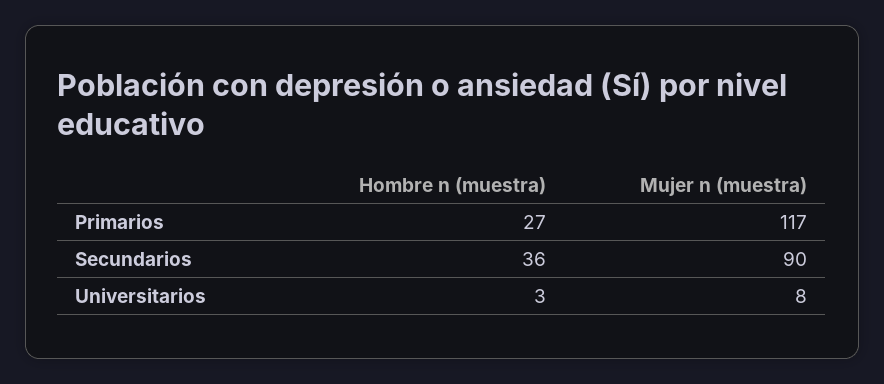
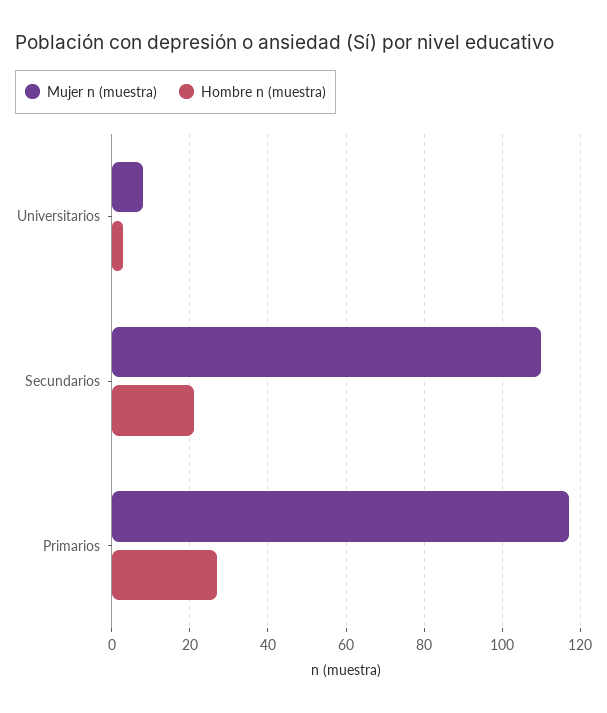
  {
    "Hombre n (muestra)": {
      "Primarios": 27,
-     "Secundarios": 36,
+     "Secundarios": 20,
      "Universitarios": 3
    },
    "Mujer n (muestra)": {
      "Primarios": 117,
-     "Secundarios": 90,
+     "Secundarios": 110,
      "Universitarios": 8
    }
  }

